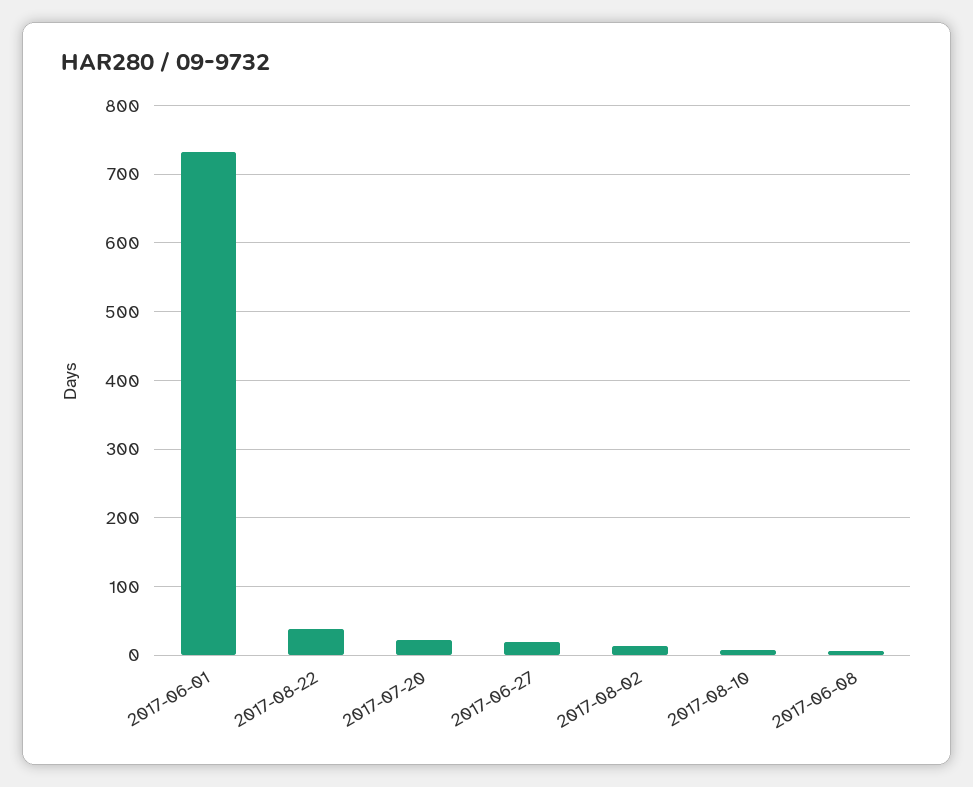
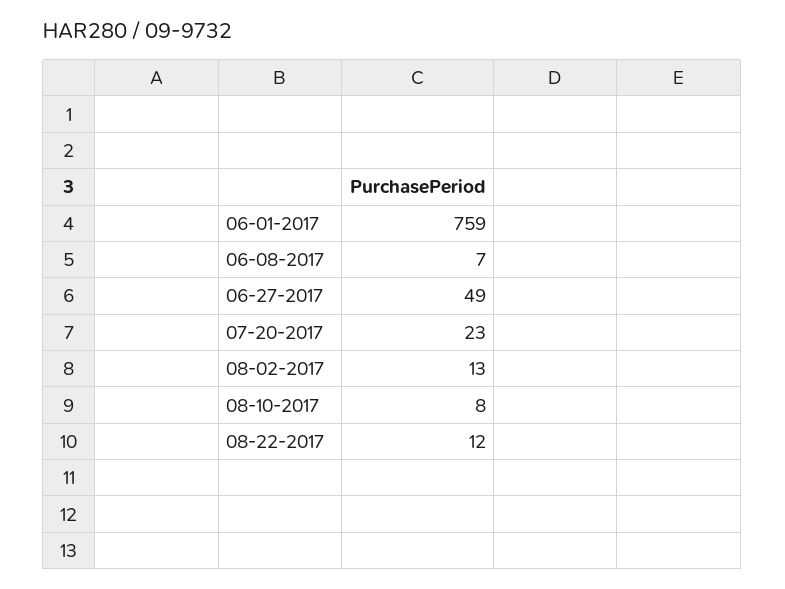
  {
-   "2017-06-01": 730,
+   "2017-06-01": 759,
-   "2017-08-22": 40,
+   "2017-08-22": 12,
    "2017-07-20": 23,
-   "2017-06-27": 20,
+   "2017-06-27": 49,
    "2017-08-02": 13,
    "2017-08-10": 8,
    "2017-06-08": 7
  }

